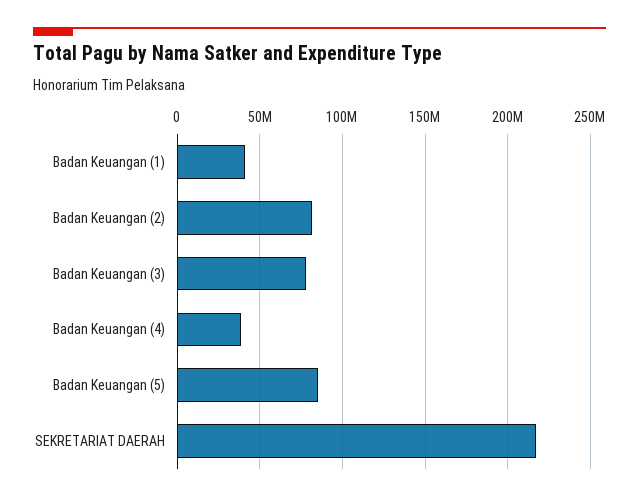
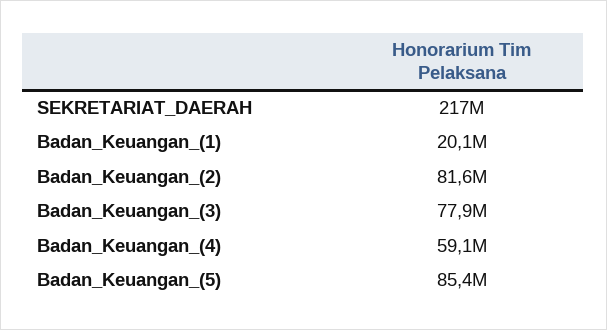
  {
-   "Badan Keuangan (1)": 40000000,
+   "Badan Keuangan (1)": 20100000,
    "Badan Keuangan (2)": 81600000,
    "Badan Keuangan (3)": 77900000,
-   "Badan Keuangan (4)": 40000000,
+   "Badan Keuangan (4)": 59100000,
    "Badan Keuangan (5)": 85400000,
    "SEKRETARIAT DAERAH": 217000000
  }

